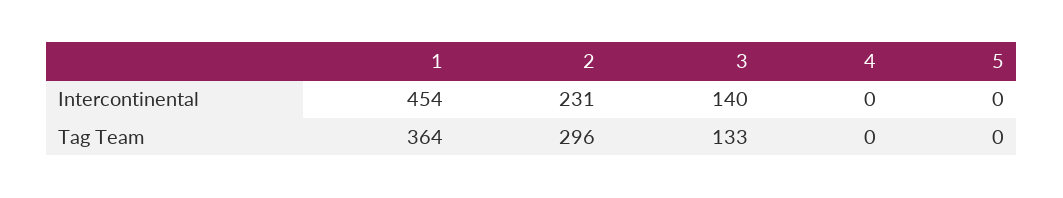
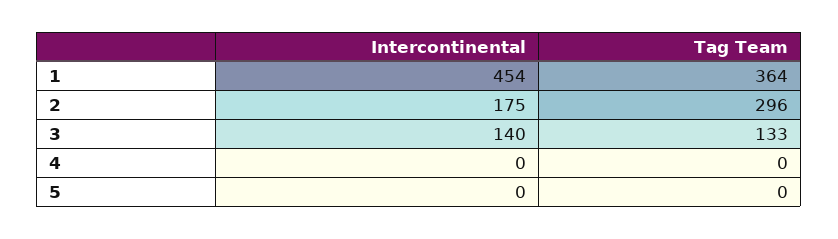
  {
    "1": {
      "Intercontinental": 454,
      "Tag Team": 364
    },
    "2": {
-     "Intercontinental": 231,
+     "Intercontinental": 175,
      "Tag Team": 296
    },
    "3": {
      "Intercontinental": 140,
      "Tag Team": 133
    },
    "4": {
      "Intercontinental": 0,
      "Tag Team": 0
    },
    "5": {
      "Intercontinental": 0,
      "Tag Team": 0
    }
  }

